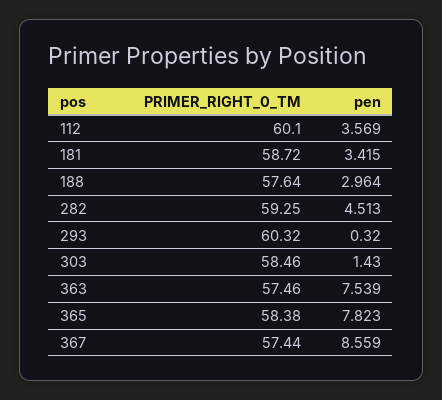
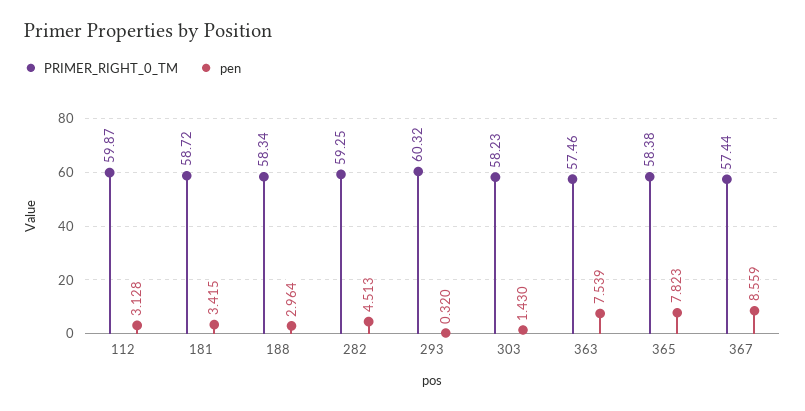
  {
    "PRIMER_RIGHT_0_TM": {
-     "112": 60.1,
+     "112": 59.87,
      "181": 58.72,
-     "188": 57.64,
+     "188": 58.34,
      "282": 59.25,
      "293": 60.32,
-     "303": 58.46,
+     "303": 58.23,
      "363": 57.46,
      "365": 58.38,
      "367": 57.44
    },
    "pen": {
-     "112": 3.569,
+     "112": 3.128,
      "181": 3.415,
      "188": 2.964,
      "282": 4.513,
      "293": 0.32,
      "303": 1.43,
      "363": 7.539,
      "365": 7.823,
      "367": 8.559
    }
  }

